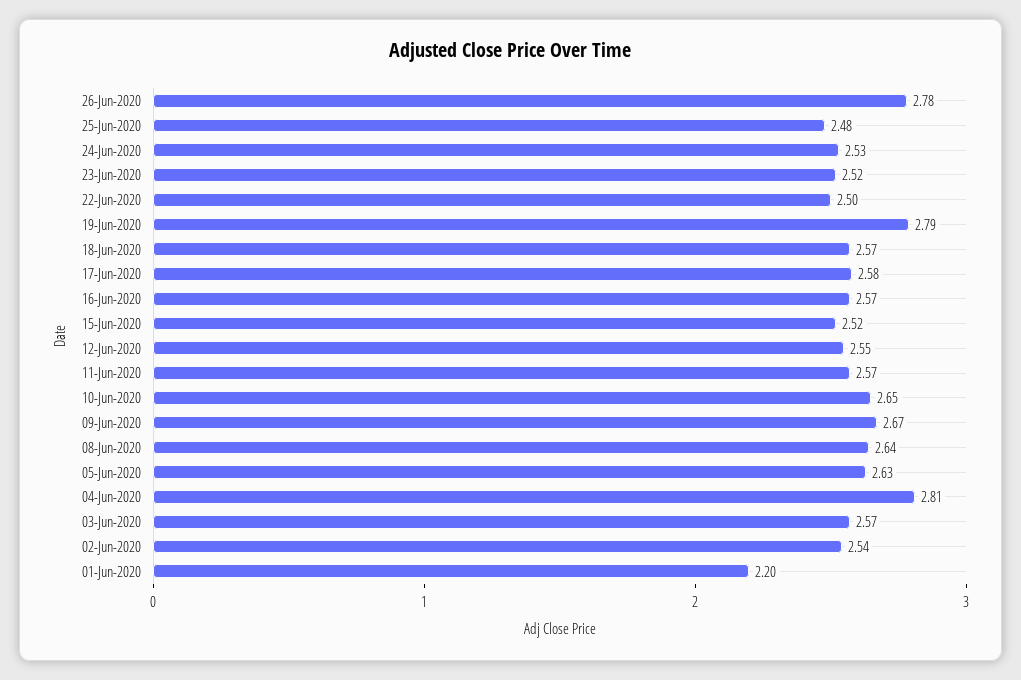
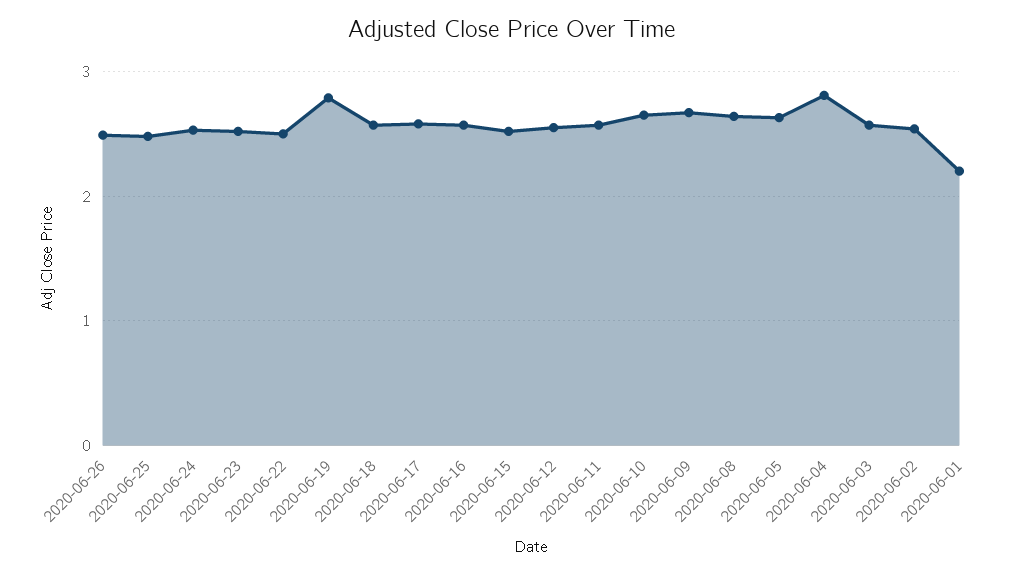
  {
-   "26-Jun-2020": 2.78,
+   "26-Jun-2020": 2.5,
    "25-Jun-2020": 2.48,
    "24-Jun-2020": 2.53,
    "23-Jun-2020": 2.52,
    "22-Jun-2020": 2.5,
    "19-Jun-2020": 2.79,
    "18-Jun-2020": 2.57,
    "17-Jun-2020": 2.58,
    "16-Jun-2020": 2.57,
    "15-Jun-2020": 2.52,
    "12-Jun-2020": 2.55,
    "11-Jun-2020": 2.57,
    "10-Jun-2020": 2.65,
    "09-Jun-2020": 2.67,
    "08-Jun-2020": 2.64,
    "05-Jun-2020": 2.63,
    "04-Jun-2020": 2.81,
    "03-Jun-2020": 2.57,
    "02-Jun-2020": 2.54,
    "01-Jun-2020": 2.2
  }

